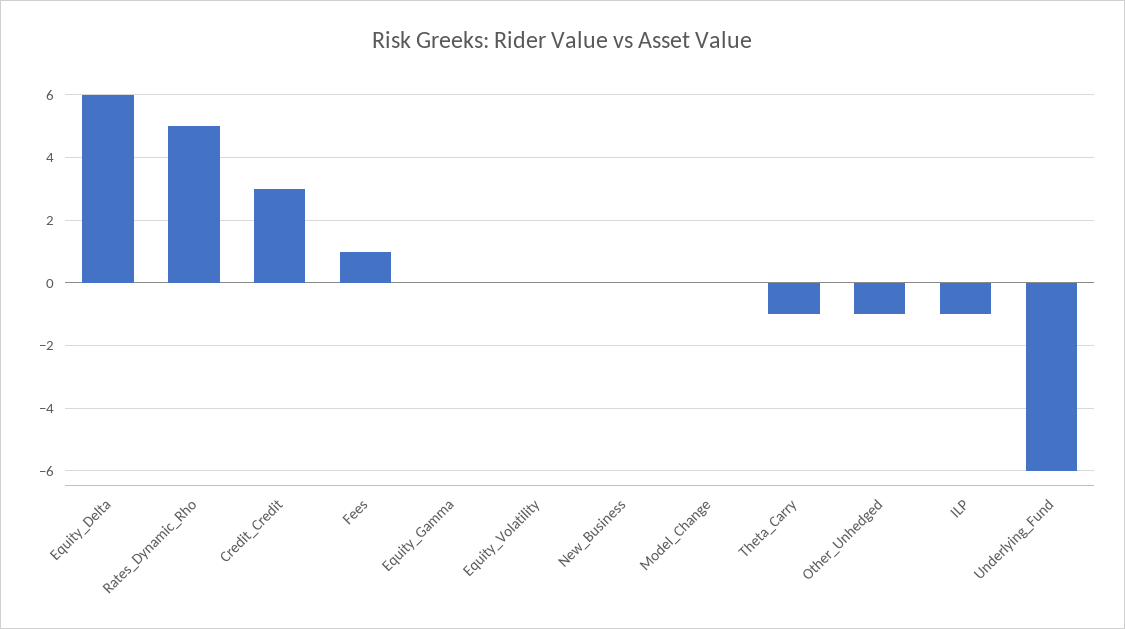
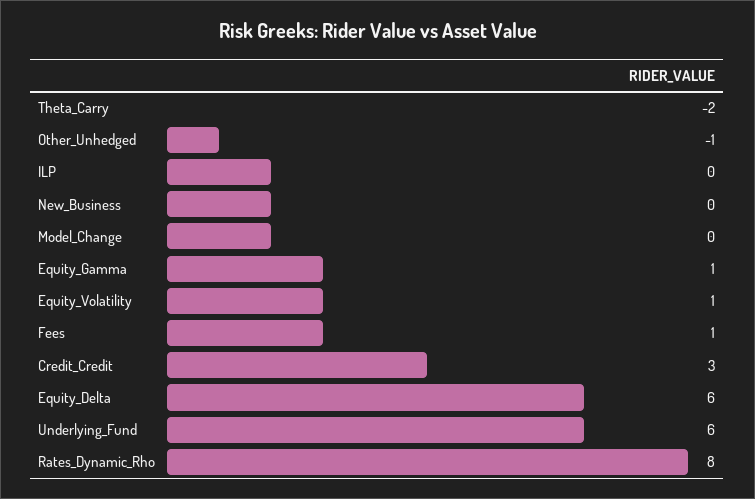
  {
    "Equity_Delta": 6,
-   "Rates_Dynamic_Rho": 5,
+   "Rates_Dynamic_Rho": 8,
    "Credit_Credit": 3,
    "Fees": 1,
-   "Equity_Gamma": 0,
+   "Equity_Gamma": 1,
-   "Equity_Volatility": 0,
+   "Equity_Volatility": 1,
    "New_Business": 0,
    "Model_Change": 0,
-   "Theta_Carry": -1,
+   "Theta_Carry": -2,
    "Other_Unhedged": -1,
-   "ILP": -1,
+   "ILP": 0,
-   "Underlying_Fund": -6
+   "Underlying_Fund": 6
  }

